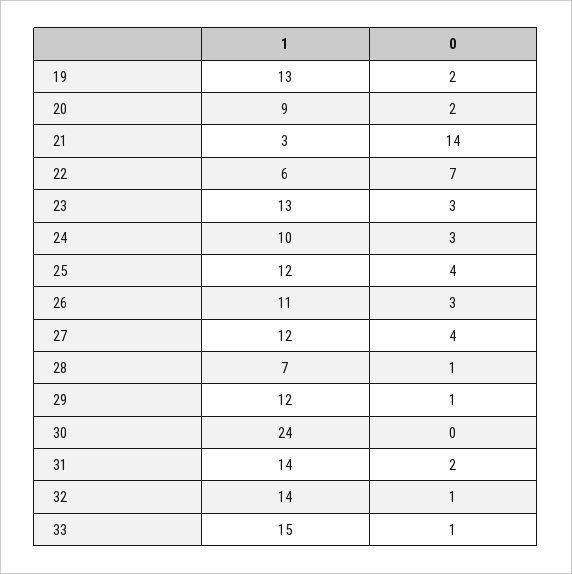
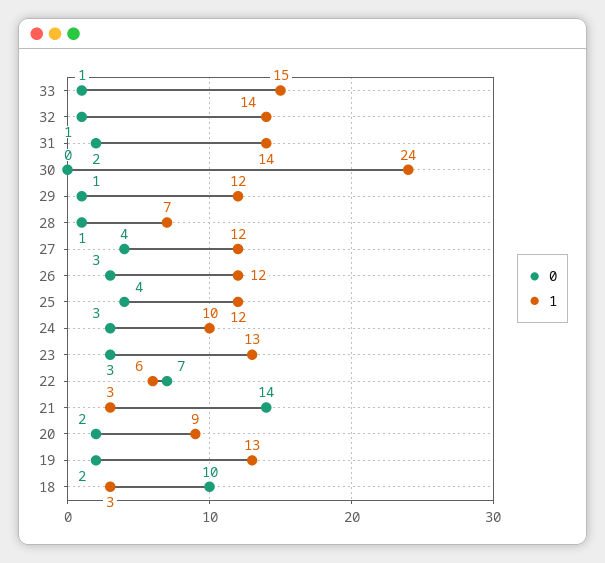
  {
    "1": {
      "19": 13,
      "20": 9,
      "21": 3,
      "22": 6,
      "23": 13,
      "24": 10,
      "25": 12,
-     "26": 11,
+     "26": 12,
      "27": 12,
      "28": 7,
      "29": 12,
      "30": 24,
      "31": 14,
      "32": 14,
-     "33": 15
+     "33": 15,
+     "18": 3
    },
    "0": {
      "19": 2,
      "20": 2,
      "21": 14,
      "22": 7,
      "23": 3,
      "24": 3,
      "25": 4,
      "26": 3,
      "27": 4,
      "28": 1,
      "29": 1,
      "30": 0,
      "31": 2,
      "32": 1,
-     "33": 1
+     "33": 1,
+     "18": 10
    }
  }

